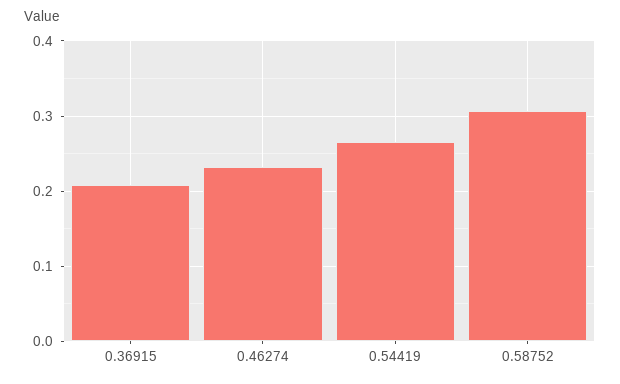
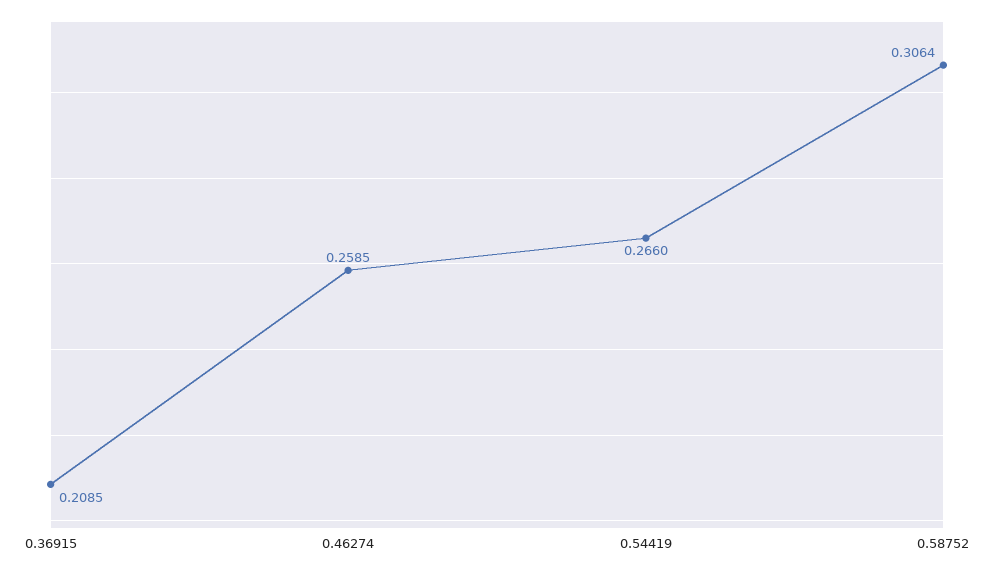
  {
    "0.36915": 0.2085,
-   "0.46274": 0.23,
+   "0.46274": 0.2585,
    "0.54419": 0.266,
    "0.58752": 0.3064
  }

